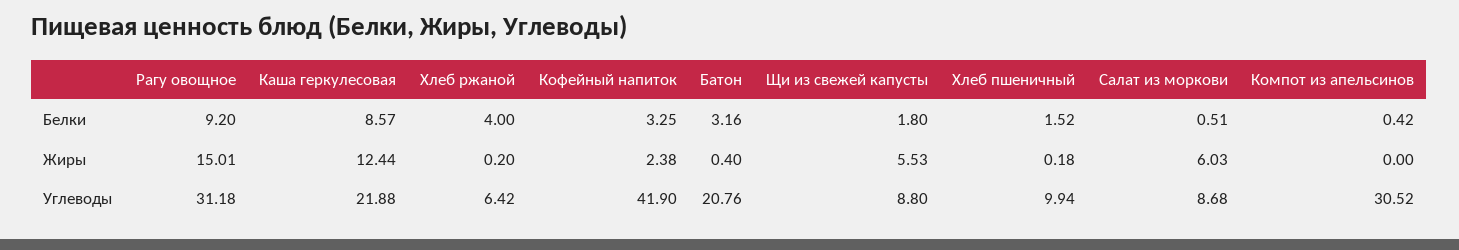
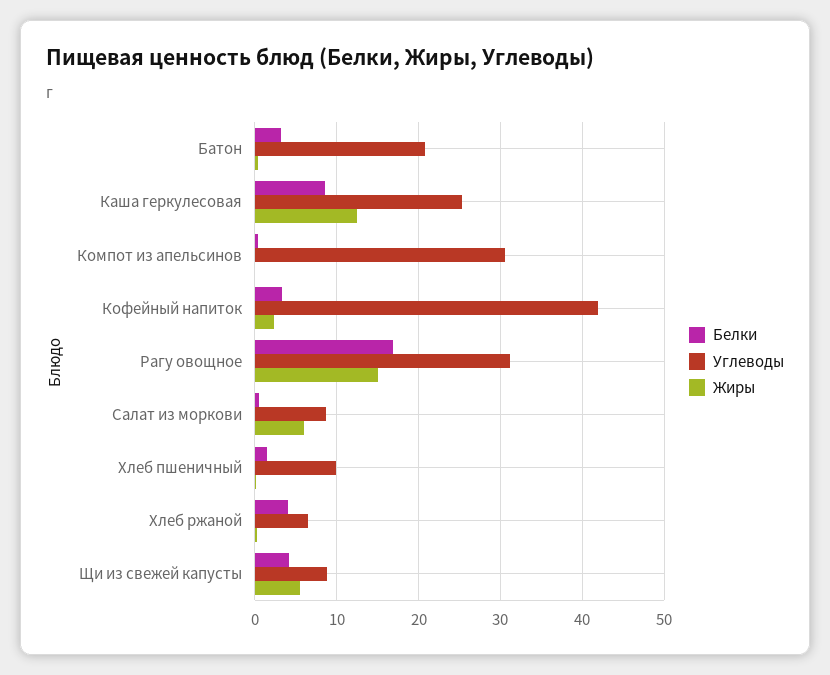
  {
    "Белки": {
-     "Рагу овощное": 9.2,
+     "Рагу овощное": 17,
      "Каша геркулесовая": 8.57,
      "Хлеб ржаной": 4,
      "Кофейный напиток": 3.25,
      "Батон": 3.16,
-     "Щи из свежей капусты": 1.8,
+     "Щи из свежей капусты": 4,
      "Хлеб пшеничный": 1.52,
      "Салат из моркови": 0.51,
      "Компот из апельсинов": 0.42
    },
    "Жиры": {
      "Рагу овощное": 15.01,
      "Каша геркулесовая": 12.44,
      "Хлеб ржаной": 0.2,
      "Кофейный напиток": 2.38,
      "Батон": 0.4,
      "Щи из свежей капусты": 5.53,
      "Хлеб пшеничный": 0.18,
      "Салат из моркови": 6.03,
      "Компот из апельсинов": 0
    },
    "Углеводы": {
      "Рагу овощное": 31.18,
-     "Каша геркулесовая": 21.88,
+     "Каша геркулесовая": 25,
      "Хлеб ржаной": 6.42,
      "Кофейный напиток": 41.9,
      "Батон": 20.76,
      "Щи из свежей капусты": 8.8,
      "Хлеб пшеничный": 9.94,
      "Салат из моркови": 8.68,
      "Компот из апельсинов": 30.52
    }
  }

